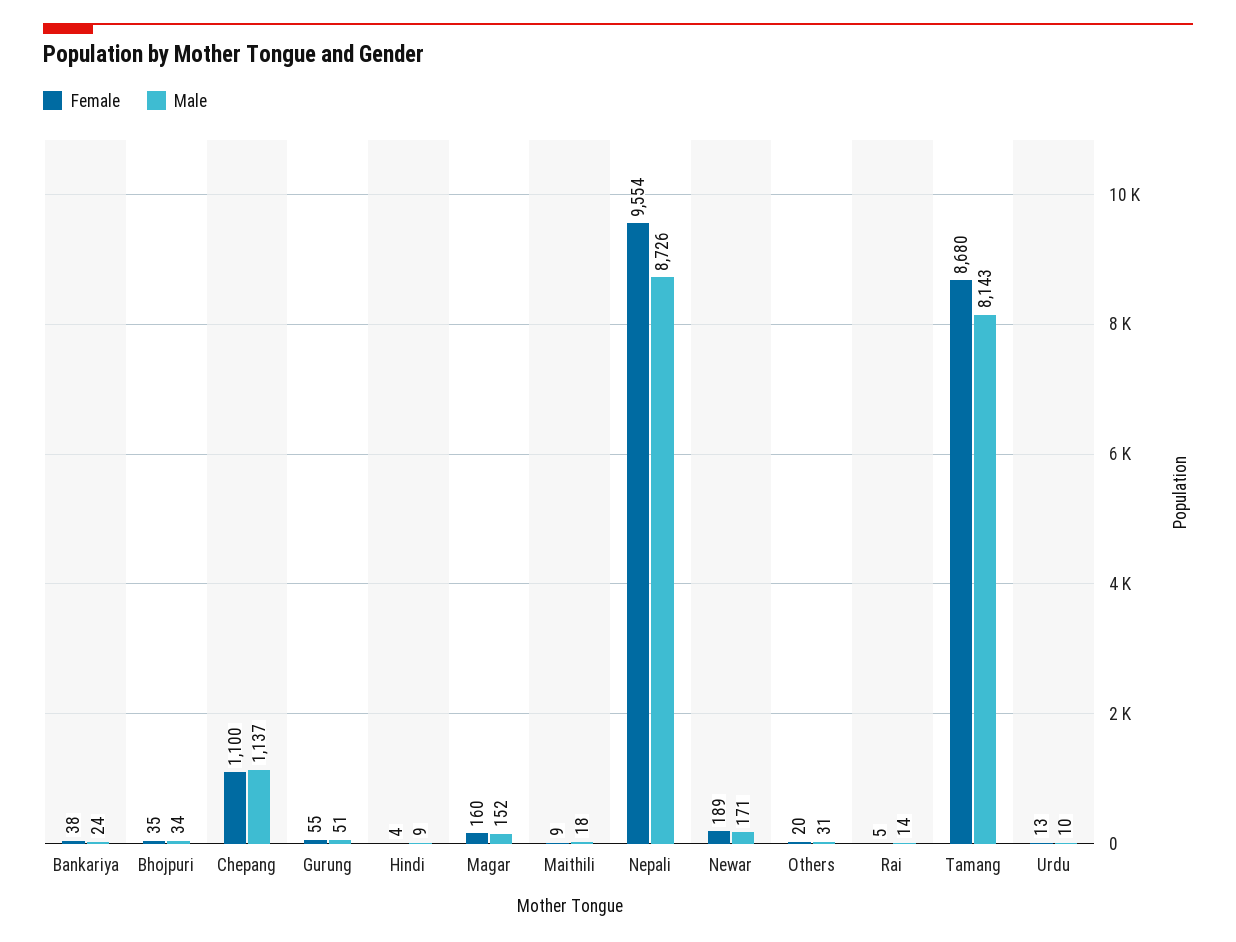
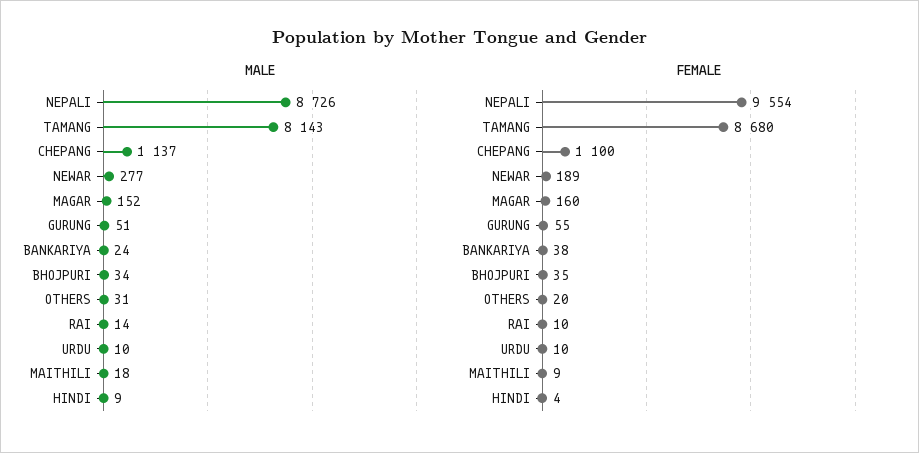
  {
    "Female": {
      "Bankariya": 38,
      "Bhojpuri": 35,
      "Chepang": 1100,
      "Gurung": 55,
      "Hindi": 4,
      "Magar": 160,
      "Maithili": 9,
      "Nepali": 9554,
      "Newar": 189,
      "Others": 20,
-     "Rai": 5,
+     "Rai": 10,
      "Tamang": 8680,
-     "Urdu": 13
+     "Urdu": 10
    },
    "Male": {
      "Bankariya": 24,
      "Bhojpuri": 34,
      "Chepang": 1137,
      "Gurung": 51,
      "Hindi": 9,
      "Magar": 152,
      "Maithili": 18,
      "Nepali": 8726,
-     "Newar": 171,
+     "Newar": 277,
      "Others": 31,
      "Rai": 14,
      "Tamang": 8143,
      "Urdu": 10
    }
  }

